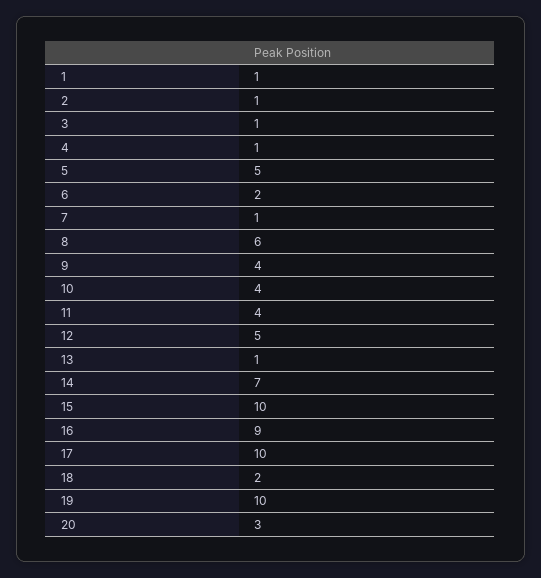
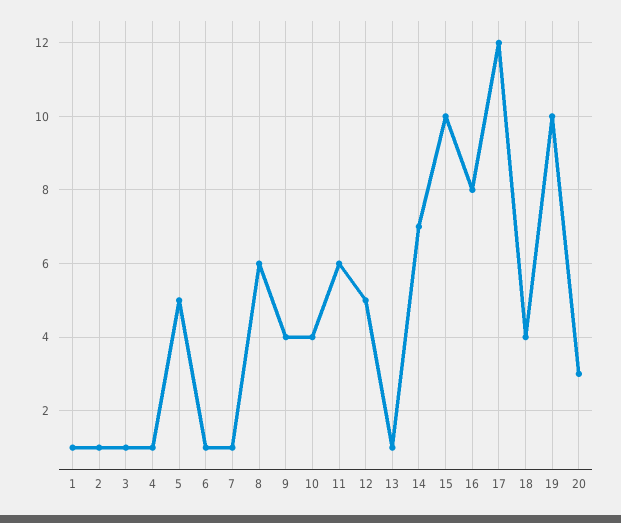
  {
    "1": 1,
    "2": 1,
    "3": 1,
    "4": 1,
    "5": 5,
-   "6": 2,
+   "6": 1,
    "7": 1,
    "8": 6,
    "9": 4,
    "10": 4,
-   "11": 4,
+   "11": 6,
    "12": 5,
    "13": 1,
    "14": 7,
    "15": 10,
-   "16": 9,
+   "16": 8,
-   "17": 10,
+   "17": 12,
-   "18": 2,
+   "18": 4,
    "19": 10,
    "20": 3
  }

